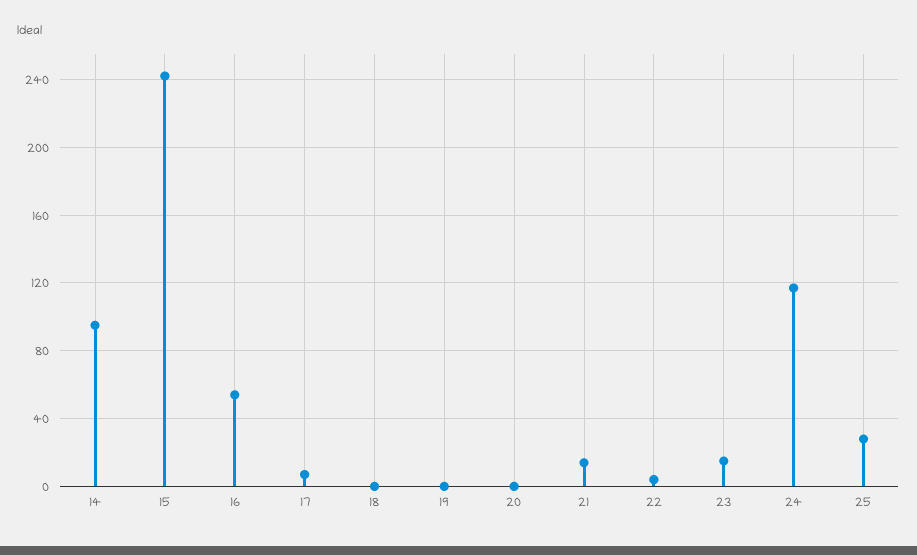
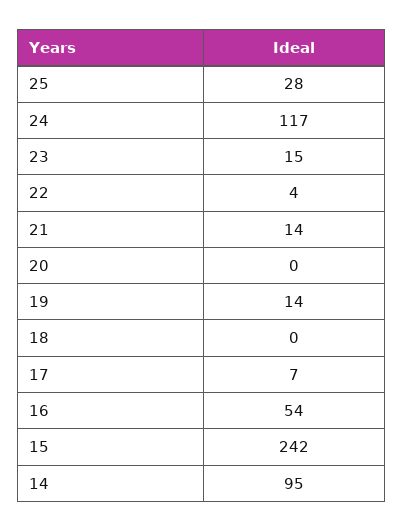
  {
    "14": 95,
    "15": 242,
    "16": 54,
    "17": 7,
    "18": 0,
-   "19": 0,
+   "19": 14,
    "20": 0,
    "21": 14,
    "22": 4,
    "23": 15,
    "24": 117,
    "25": 28
  }

